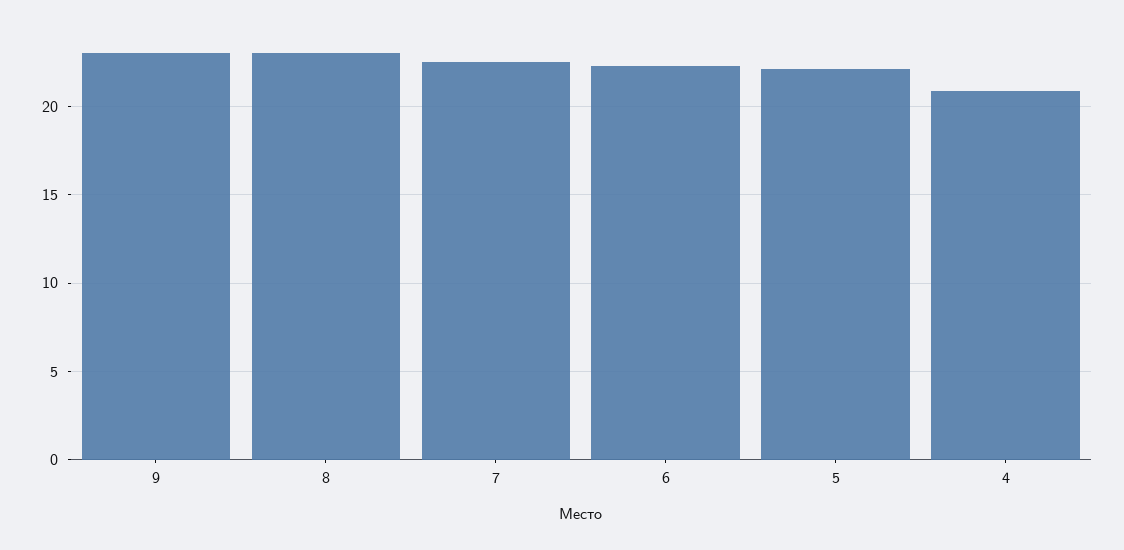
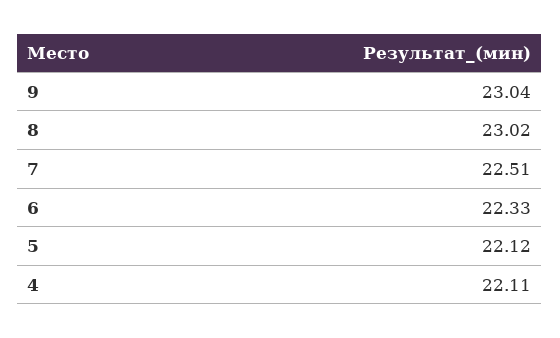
  {
    "9": 23.04,
    "8": 23.02,
    "7": 22.51,
    "6": 22.33,
    "5": 22.12,
-   "4": 21
+   "4": 22.11
  }

